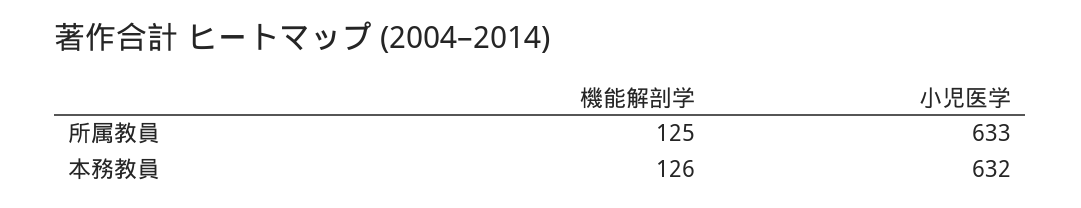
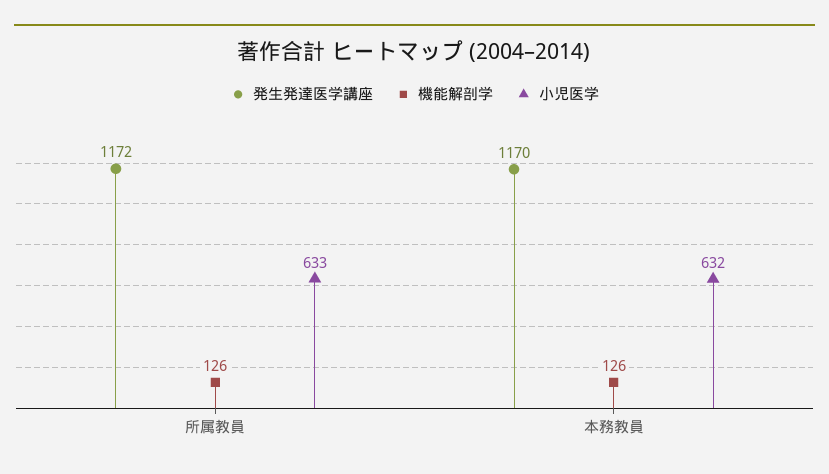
  {
    "機能解剖学": {
-     "所属教員": 125,
+     "所属教員": 126,
      "本務教員": 126
    },
    "小児医学": {
      "所属教員": 633,
      "本務教員": 632
-   }
+   },
+   "発生発達医学講座": {
+     "所属教員": 1172,
+     "本務教員": 1170
+   }
  }

